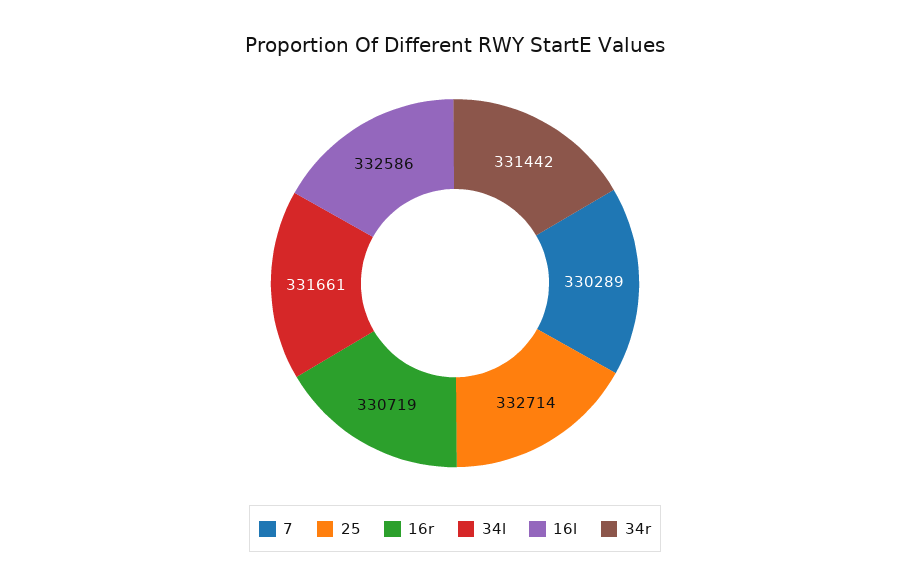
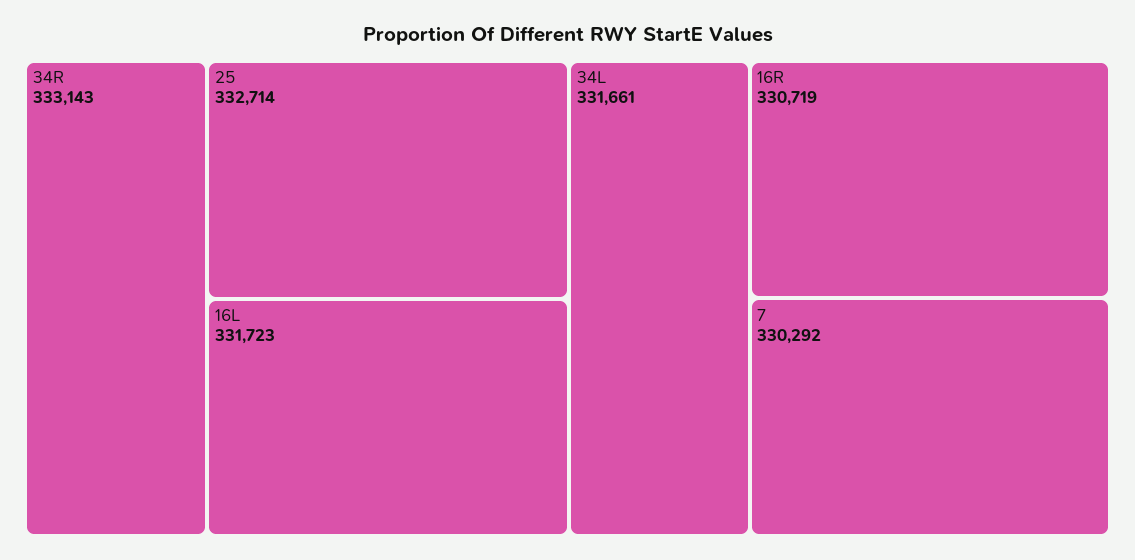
  {
-   "7": 330289,
+   "7": 330292,
    "25": 332714,
    "16r": 330719,
    "34l": 331661,
-   "16l": 332586,
+   "16l": 331723,
-   "34r": 331442
+   "34r": 333143
  }

